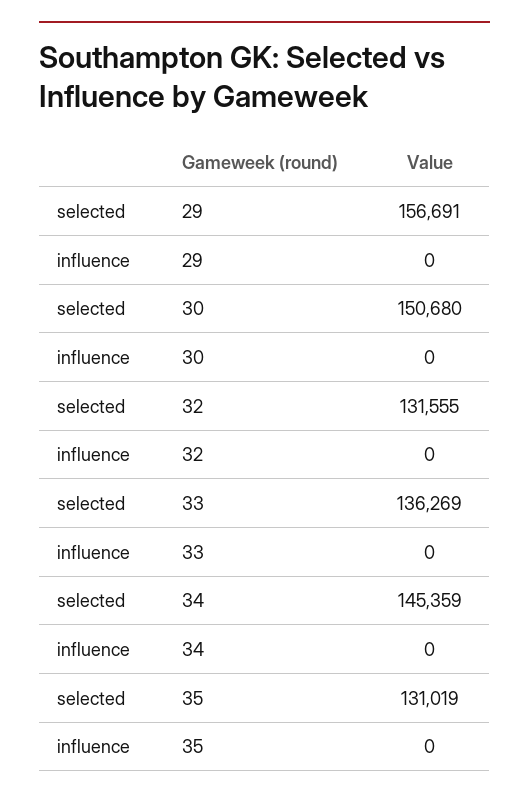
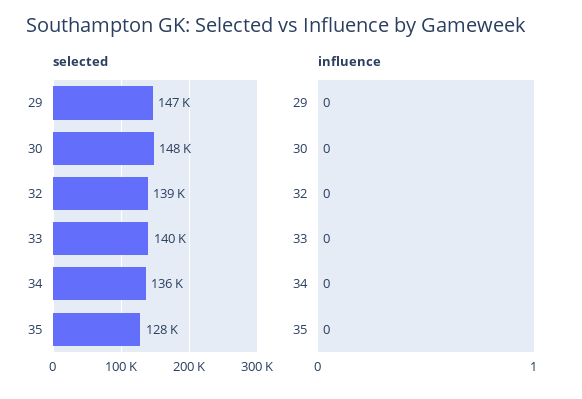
  {
    "selected": {
-     "29": 156691,
+     "29": 147000,
-     "30": 150680,
+     "30": 148000,
-     "32": 131555,
+     "32": 139000,
-     "33": 136269,
+     "33": 140000,
-     "34": 145359,
+     "34": 136000,
-     "35": 131019
+     "35": 128000
    },
    "influence": {
      "29": 0,
      "30": 0,
      "32": 0,
      "33": 0,
      "34": 0,
      "35": 0
    }
  }

